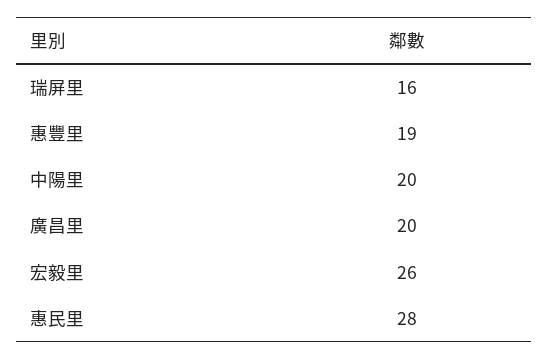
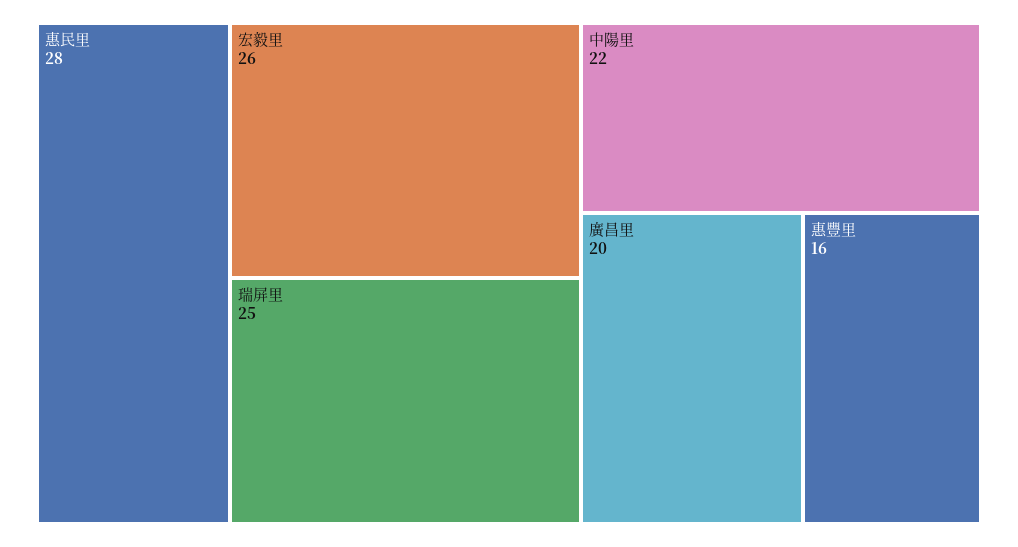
  {
-   "瑞屏里": 16,
+   "瑞屏里": 25,
-   "惠豐里": 19,
+   "惠豐里": 16,
-   "中陽里": 20,
+   "中陽里": 22,
    "廣昌里": 20,
    "宏毅里": 26,
    "惠民里": 28
  }

